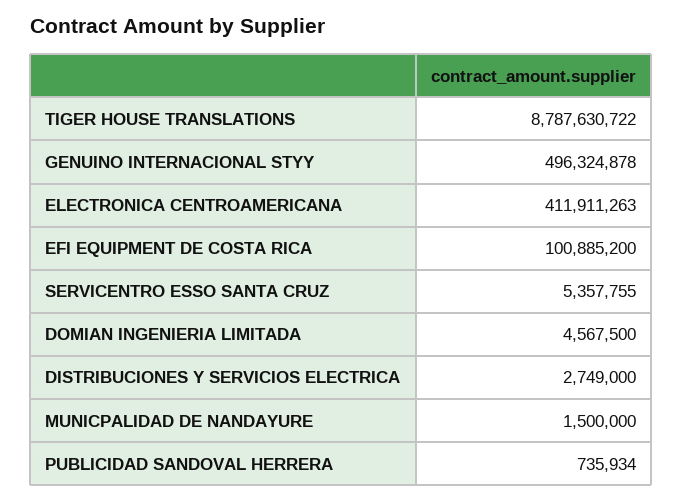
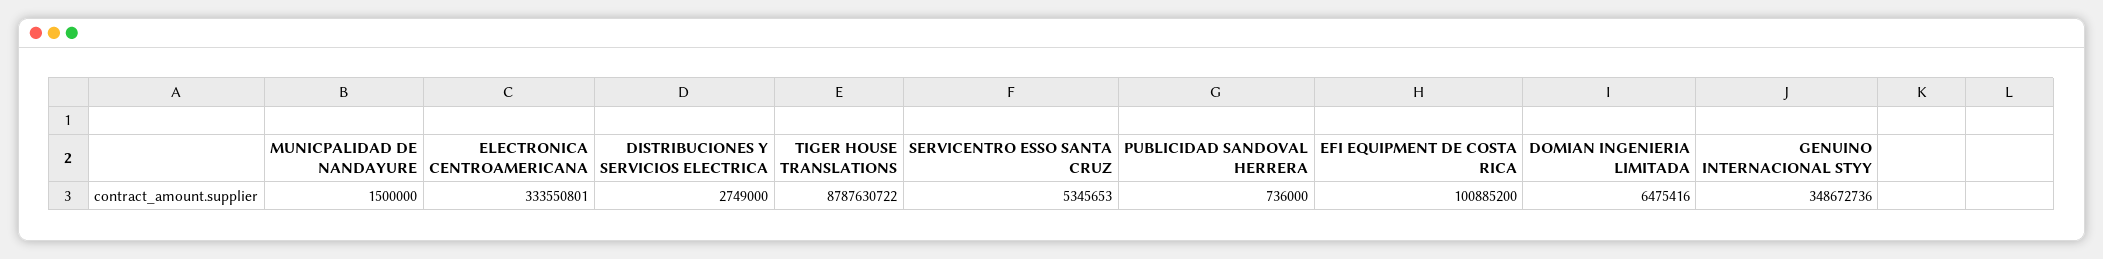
  {
    "TIGER HOUSE TRANSLATIONS": 8787630722,
-   "GENUINO INTERNACIONAL STYY": 496324878,
+   "GENUINO INTERNACIONAL STYY": 348672736,
-   "ELECTRONICA CENTROAMERICANA": 411911263,
+   "ELECTRONICA CENTROAMERICANA": 333550801,
    "EFI EQUIPMENT DE COSTA RICA": 100885200,
-   "SERVICENTRO ESSO SANTA CRUZ": 5357755,
+   "SERVICENTRO ESSO SANTA CRUZ": 5345653,
-   "DOMIAN INGENIERIA LIMITADA": 4567500,
+   "DOMIAN INGENIERIA LIMITADA": 6475416,
    "DISTRIBUCIONES Y SERVICIOS ELECTRICA": 2749000,
    "MUNICPALIDAD DE NANDAYURE": 1500000,
-   "PUBLICIDAD SANDOVAL HERRERA": 735934
+   "PUBLICIDAD SANDOVAL HERRERA": 736000
  }

